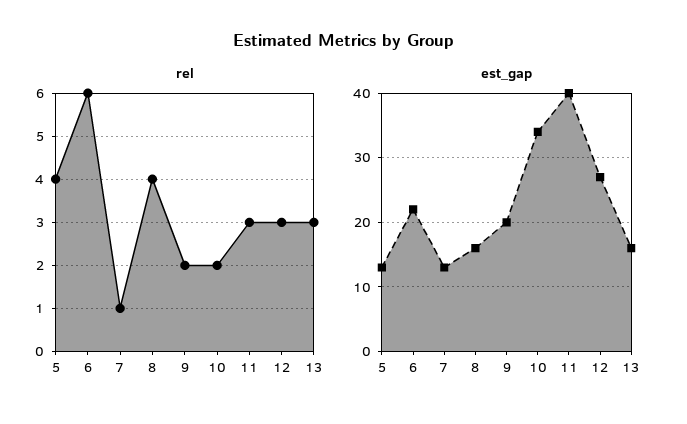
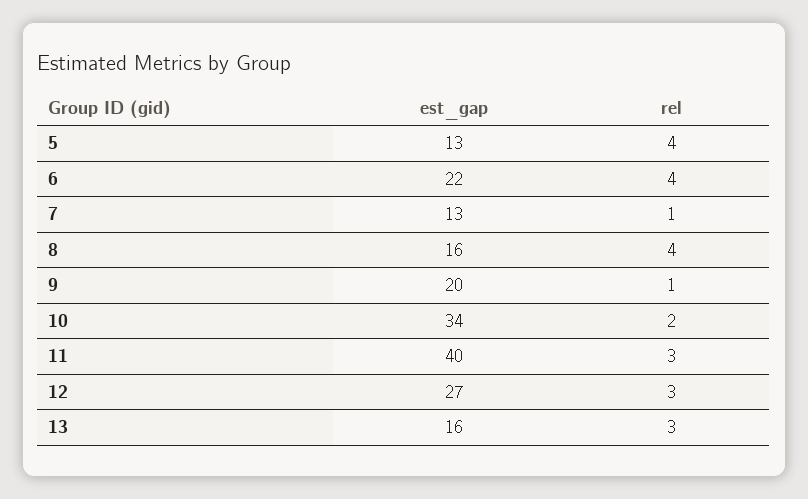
  {
    "rel": {
      "5": 4,
-     "6": 6,
+     "6": 4,
      "7": 1,
      "8": 4,
-     "9": 2,
+     "9": 1,
      "10": 2,
      "11": 3,
      "12": 3,
      "13": 3
    },
    "est_gap": {
      "5": 13,
      "6": 22,
      "7": 13,
      "8": 16,
      "9": 20,
      "10": 34,
      "11": 40,
      "12": 27,
      "13": 16
    }
  }

